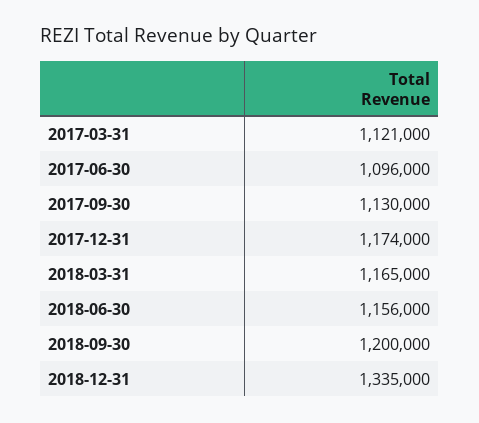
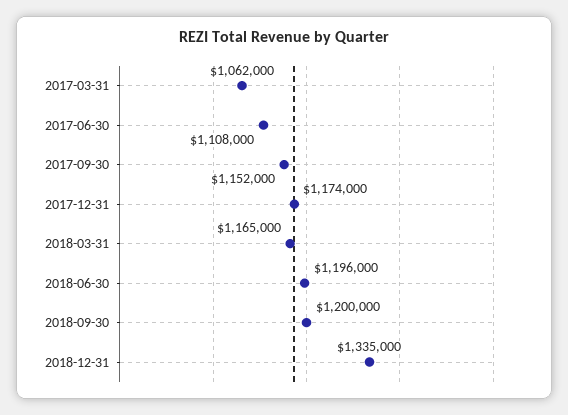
  {
-   "2017-03-31": 1121000,
+   "2017-03-31": 1062000,
-   "2017-06-30": 1096000,
+   "2017-06-30": 1108000,
-   "2017-09-30": 1130000,
+   "2017-09-30": 1152000,
    "2017-12-31": 1174000,
    "2018-03-31": 1165000,
-   "2018-06-30": 1156000,
+   "2018-06-30": 1196000,
    "2018-09-30": 1200000,
    "2018-12-31": 1335000
  }

